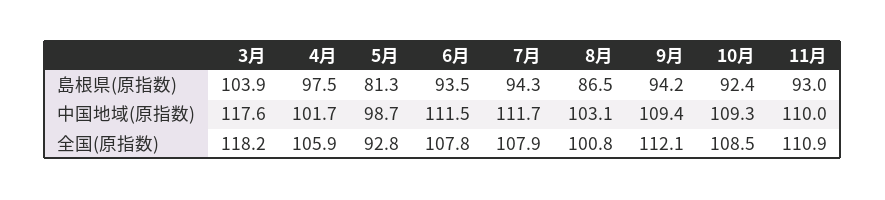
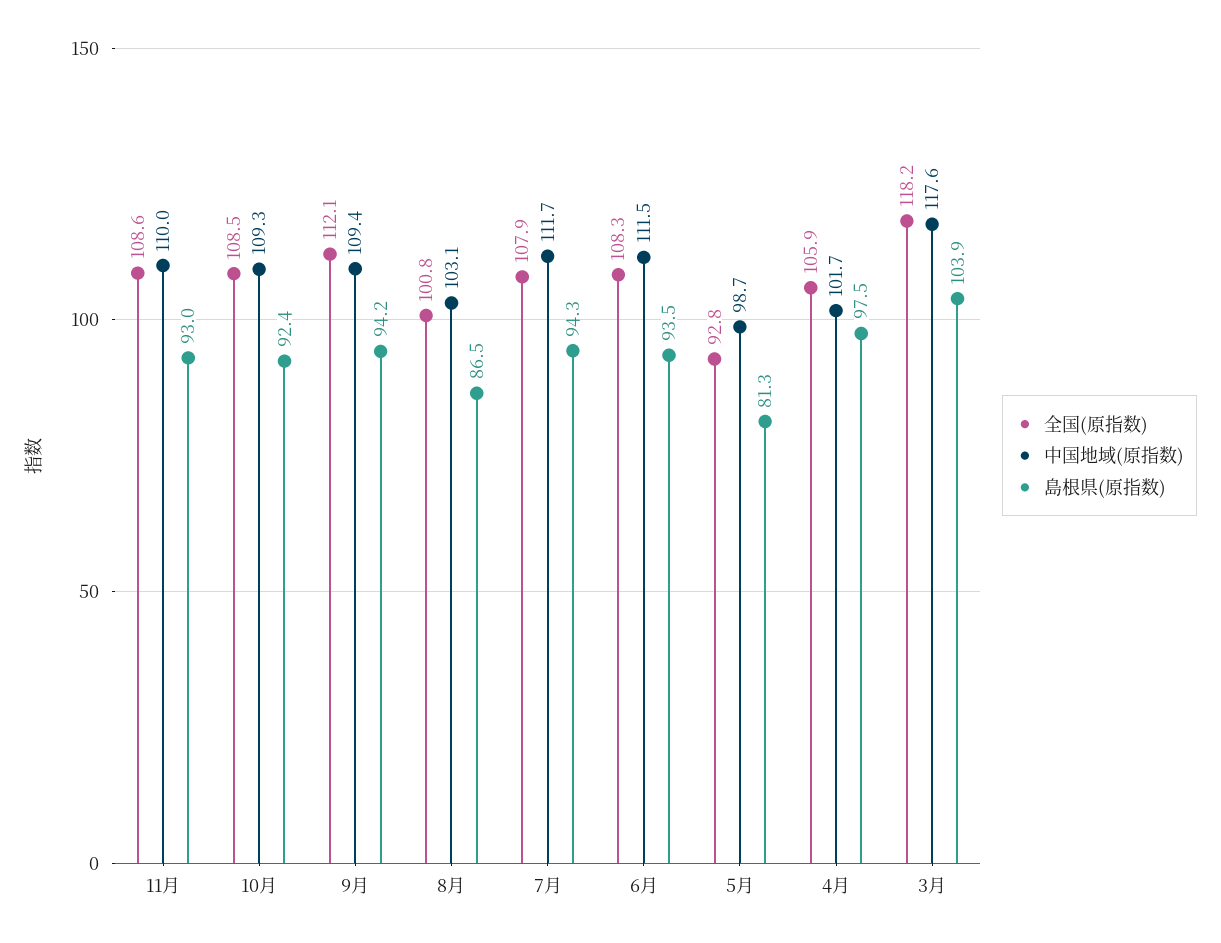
  {
    "島根県(原指数)": {
      "3月": 103.9,
      "4月": 97.5,
      "5月": 81.3,
      "6月": 93.5,
      "7月": 94.3,
      "8月": 86.5,
      "9月": 94.2,
      "10月": 92.4,
      "11月": 93
    },
    "中国地域(原指数)": {
      "3月": 117.6,
      "4月": 101.7,
      "5月": 98.7,
      "6月": 111.5,
      "7月": 111.7,
      "8月": 103.1,
      "9月": 109.4,
      "10月": 109.3,
      "11月": 110
    },
    "全国(原指数)": {
      "3月": 118.2,
      "4月": 105.9,
      "5月": 92.8,
-     "6月": 107.8,
+     "6月": 108.3,
      "7月": 107.9,
      "8月": 100.8,
      "9月": 112.1,
      "10月": 108.5,
-     "11月": 110.9
+     "11月": 108.6
    }
  }

